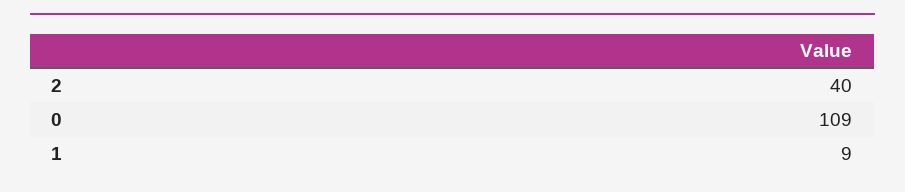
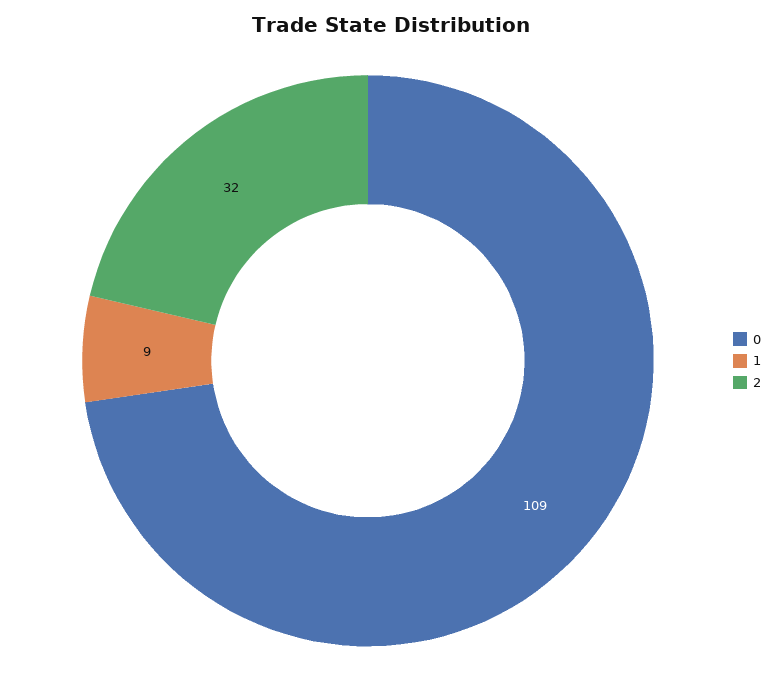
  {
-   "2": 40,
+   "2": 32,
    "0": 109,
    "1": 9
  }

